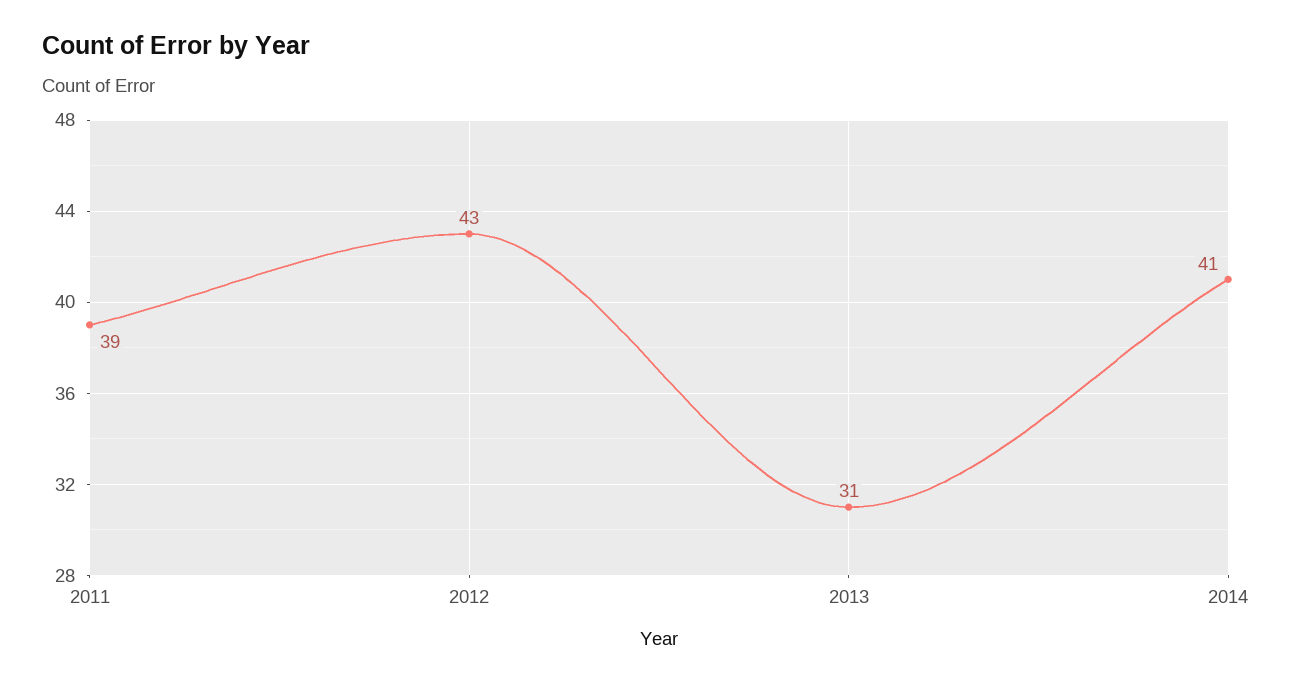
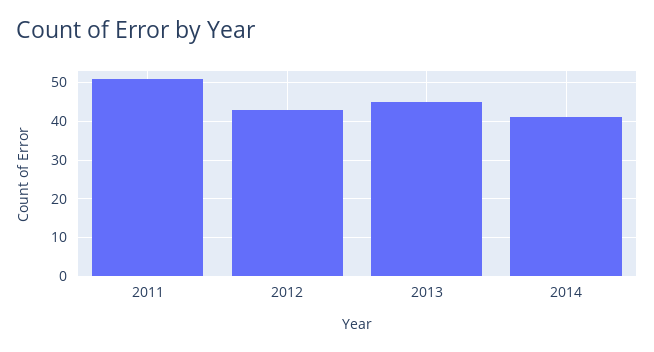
  {
-   "2011": 39,
+   "2011": 50,
    "2012": 43,
-   "2013": 31,
+   "2013": 45,
    "2014": 41
  }

